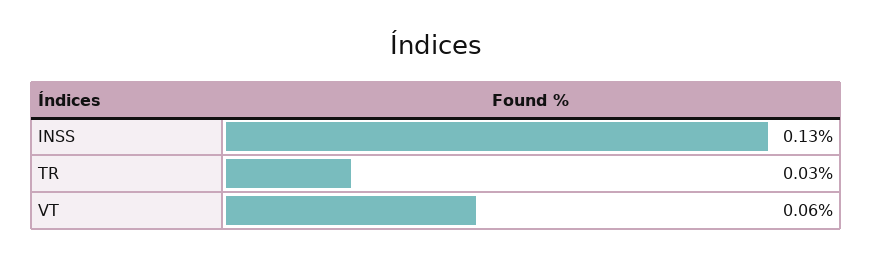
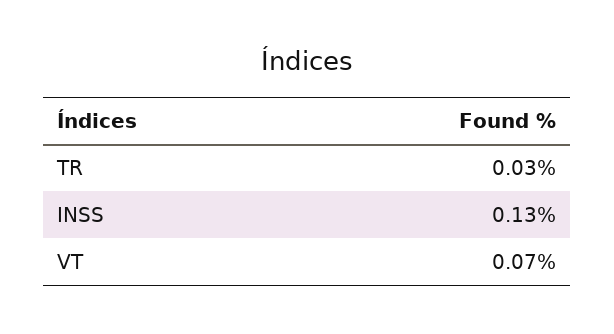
  {
    "INSS": 0.13,
    "TR": 0.03,
-   "VT": 0.06
+   "VT": 0.07
  }

